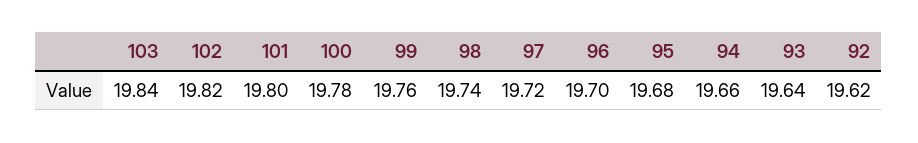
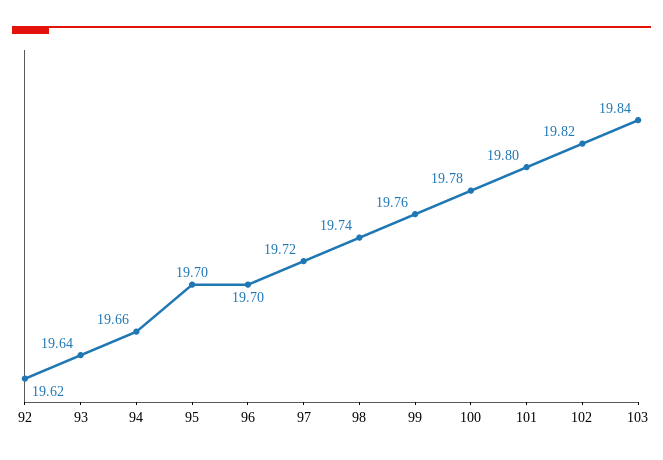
  {
    "103": 19.84,
    "102": 19.82,
    "101": 19.8,
    "100": 19.78,
    "99": 19.76,
    "98": 19.74,
    "97": 19.72,
    "96": 19.7,
-   "95": 19.68,
+   "95": 19.7,
    "94": 19.66,
    "93": 19.64,
    "92": 19.62
  }

